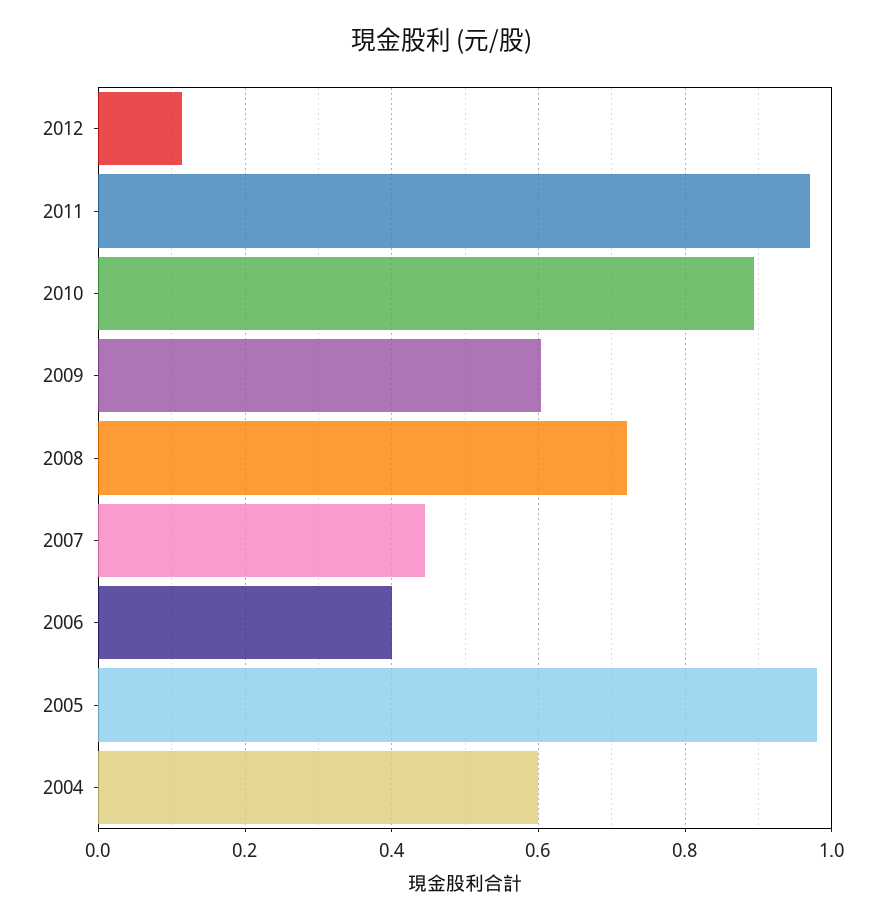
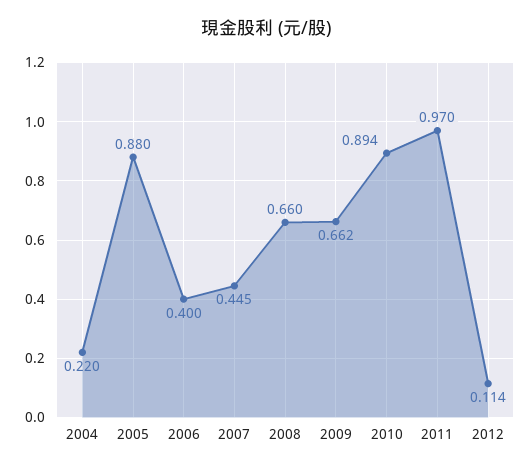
  {
    "2012": 0.114,
    "2011": 0.97,
    "2010": 0.894,
-   "2009": 0.6,
+   "2009": 0.662,
-   "2008": 0.72,
+   "2008": 0.66,
    "2007": 0.445,
    "2006": 0.4,
-   "2005": 0.98,
+   "2005": 0.88,
-   "2004": 0.6
+   "2004": 0.22
  }

